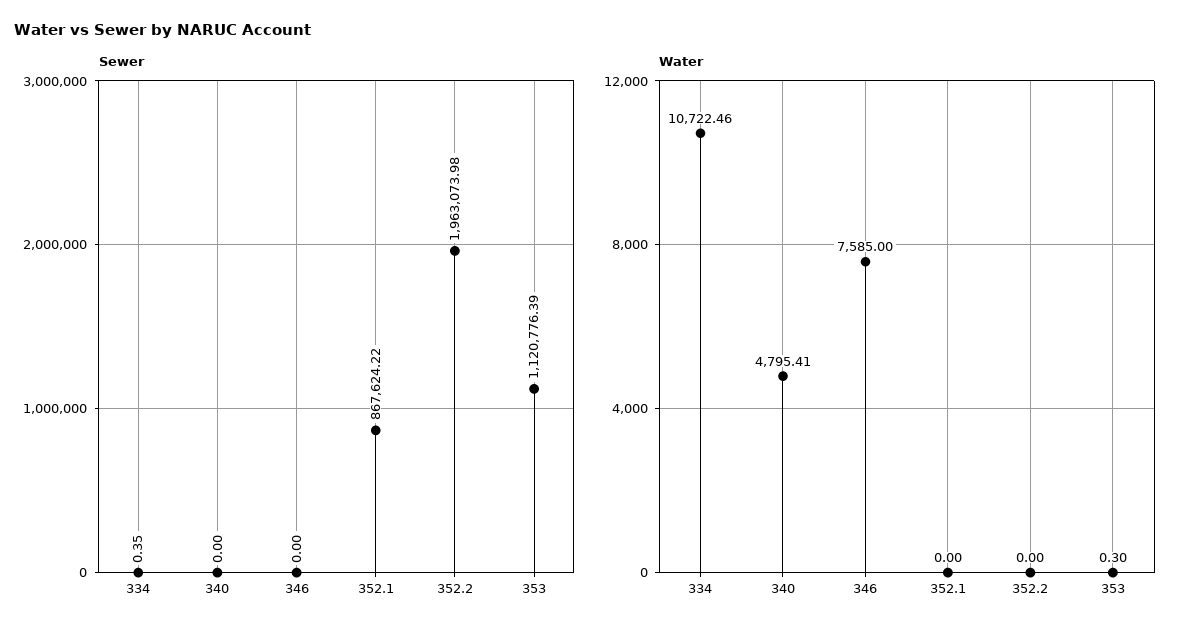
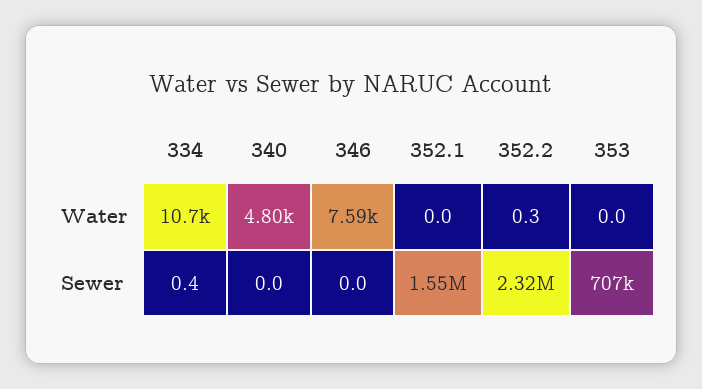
  {
    "Sewer": {
      "334": 0.35,
      "340": 0,
      "346": 0,
-     "352.1": 867624.22,
+     "352.1": 1550000,
-     "352.2": 1963073.98,
+     "352.2": 2320000,
-     "353": 1120776.39
+     "353": 707000
    },
    "Water": {
      "334": 10722.46,
      "340": 4795.41,
      "346": 7585,
      "352.1": 0,
-     "352.2": 0,
+     "352.2": 0.3,
-     "353": 0.3
+     "353": 0
    }
  }

